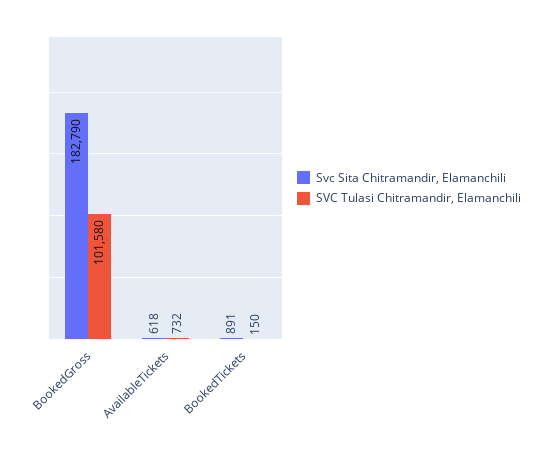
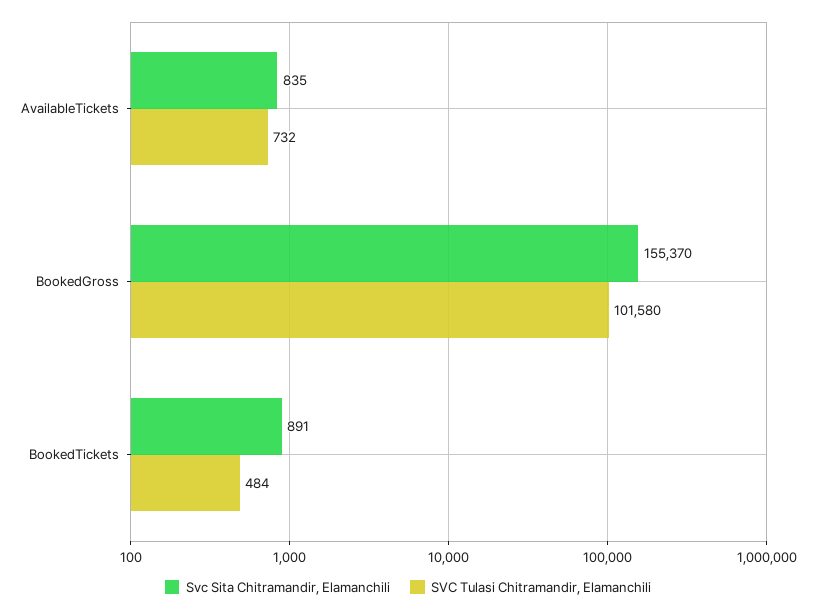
  {
    "Svc Sita Chitramandir, Elamanchili": {
-     "BookedGross": 182790,
+     "BookedGross": 155370,
-     "AvailableTickets": 618,
+     "AvailableTickets": 835,
      "BookedTickets": 891
    },
    "SVC Tulasi Chitramandir, Elamanchili": {
      "BookedGross": 101580,
      "AvailableTickets": 732,
-     "BookedTickets": 150
+     "BookedTickets": 484
    }
  }

